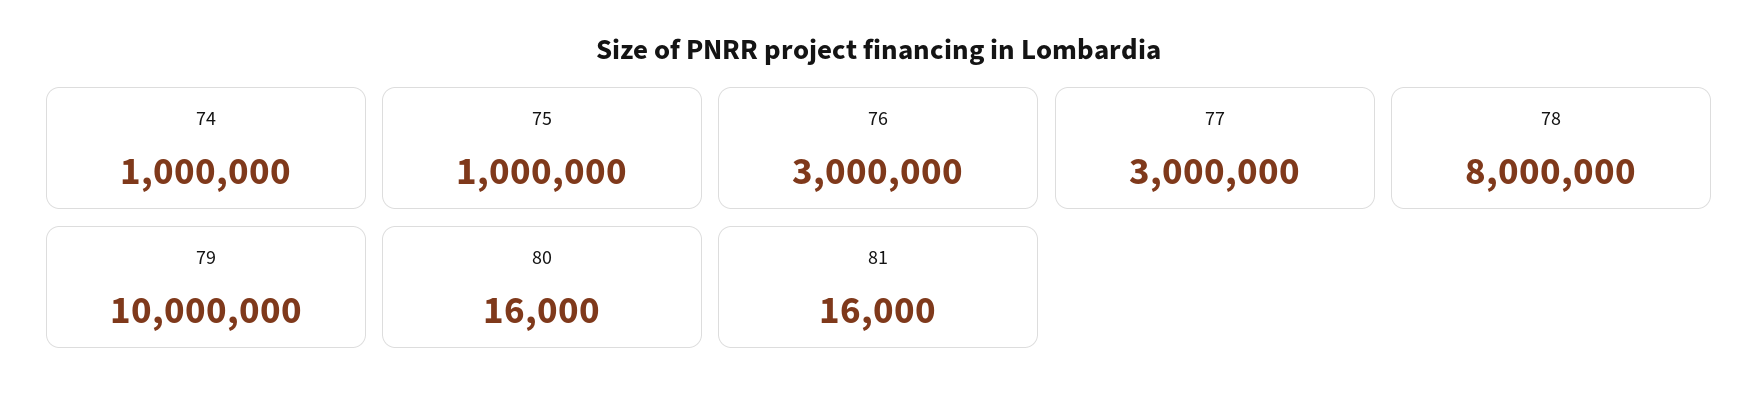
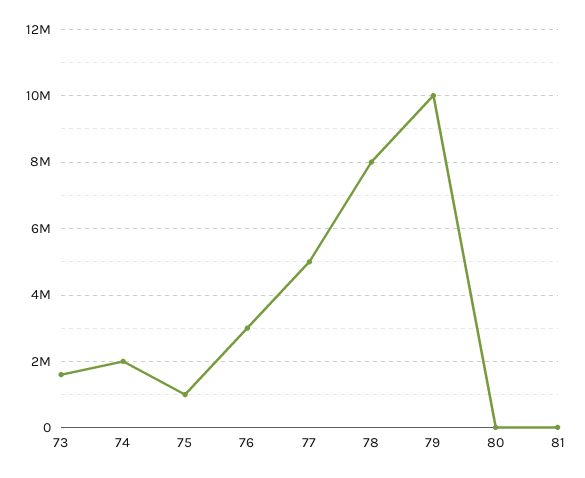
  {
-   "74": 1000000,
+   "74": 2000000,
    "75": 1000000,
    "76": 3000000,
-   "77": 3000000,
+   "77": 5000000,
    "78": 8000000,
    "79": 10000000,
    "80": 16000,
-   "81": 16000
+   "81": 16000,
+   "73": 1600000
  }

